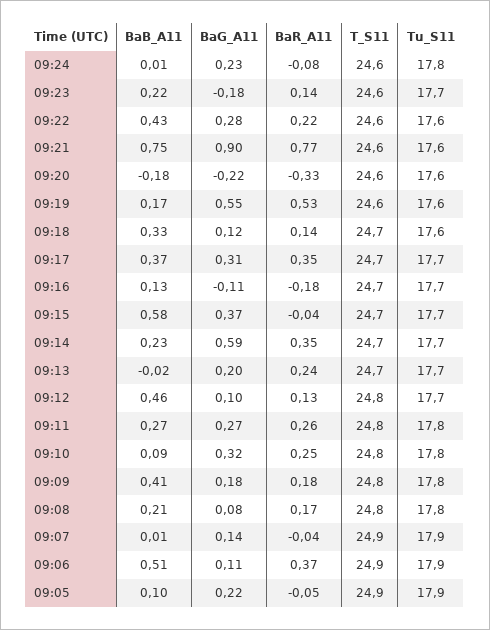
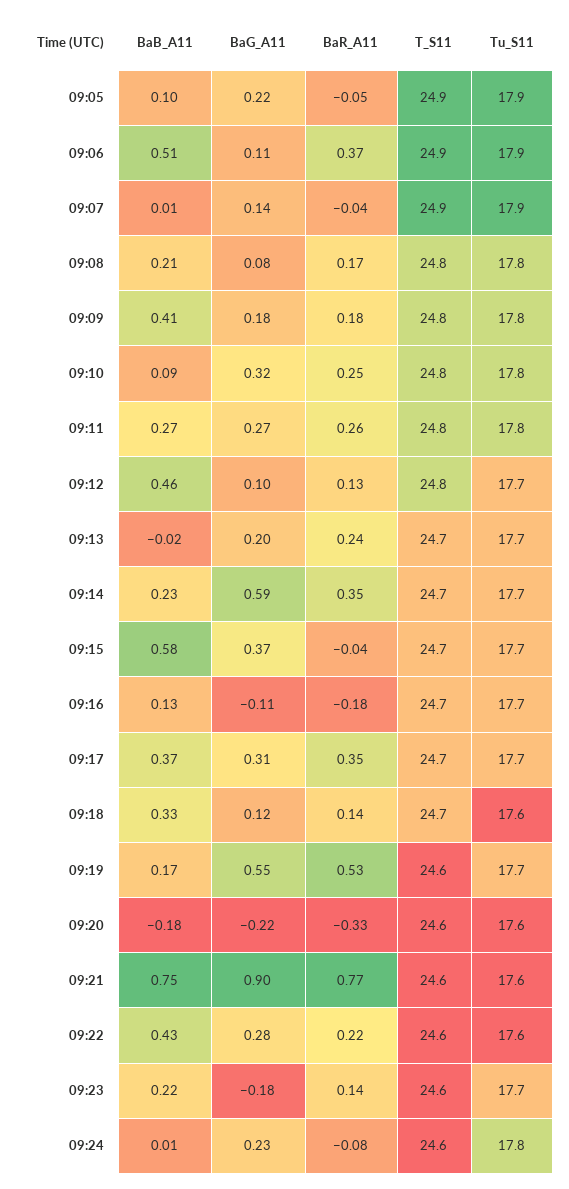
  {
    "BaB_A11": {
      "09:24": 0.01,
      "09:23": 0.22,
      "09:22": 0.43,
      "09:21": 0.75,
      "09:20": -0.18,
      "09:19": 0.17,
      "09:18": 0.33,
      "09:17": 0.37,
      "09:16": 0.13,
      "09:15": 0.58,
      "09:14": 0.23,
      "09:13": -0.02,
      "09:12": 0.46,
      "09:11": 0.27,
      "09:10": 0.09,
      "09:09": 0.41,
      "09:08": 0.21,
      "09:07": 0.01,
      "09:06": 0.51,
      "09:05": 0.1
    },
    "BaG_A11": {
      "09:24": 0.23,
      "09:23": -0.18,
      "09:22": 0.28,
      "09:21": 0.9,
      "09:20": -0.22,
      "09:19": 0.55,
      "09:18": 0.12,
      "09:17": 0.31,
      "09:16": -0.11,
      "09:15": 0.37,
      "09:14": 0.59,
      "09:13": 0.2,
      "09:12": 0.1,
      "09:11": 0.27,
      "09:10": 0.32,
      "09:09": 0.18,
      "09:08": 0.08,
      "09:07": 0.14,
      "09:06": 0.11,
      "09:05": 0.22
    },
    "BaR_A11": {
      "09:24": -0.08,
      "09:23": 0.14,
      "09:22": 0.22,
      "09:21": 0.77,
      "09:20": -0.33,
      "09:19": 0.53,
      "09:18": 0.14,
      "09:17": 0.35,
      "09:16": -0.18,
      "09:15": -0.04,
      "09:14": 0.35,
      "09:13": 0.24,
      "09:12": 0.13,
      "09:11": 0.26,
      "09:10": 0.25,
      "09:09": 0.18,
      "09:08": 0.17,
      "09:07": -0.04,
      "09:06": 0.37,
      "09:05": -0.05
    },
    "T_S11": {
      "09:24": 24.6,
      "09:23": 24.6,
      "09:22": 24.6,
      "09:21": 24.6,
      "09:20": 24.6,
      "09:19": 24.6,
      "09:18": 24.7,
      "09:17": 24.7,
      "09:16": 24.7,
      "09:15": 24.7,
      "09:14": 24.7,
      "09:13": 24.7,
      "09:12": 24.8,
      "09:11": 24.8,
      "09:10": 24.8,
      "09:09": 24.8,
      "09:08": 24.8,
      "09:07": 24.9,
      "09:06": 24.9,
      "09:05": 24.9
    },
    "Tu_S11": {
      "09:24": 17.8,
      "09:23": 17.7,
      "09:22": 17.6,
      "09:21": 17.6,
      "09:20": 17.6,
-     "09:19": 17.6,
+     "09:19": 17.7,
      "09:18": 17.6,
      "09:17": 17.7,
      "09:16": 17.7,
      "09:15": 17.7,
      "09:14": 17.7,
      "09:13": 17.7,
      "09:12": 17.7,
      "09:11": 17.8,
      "09:10": 17.8,
      "09:09": 17.8,
      "09:08": 17.8,
      "09:07": 17.9,
      "09:06": 17.9,
      "09:05": 17.9
    }
  }

